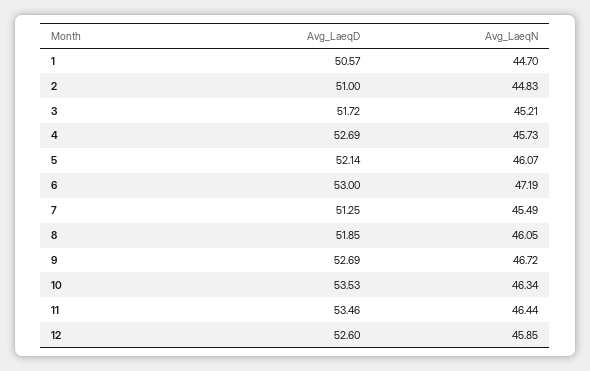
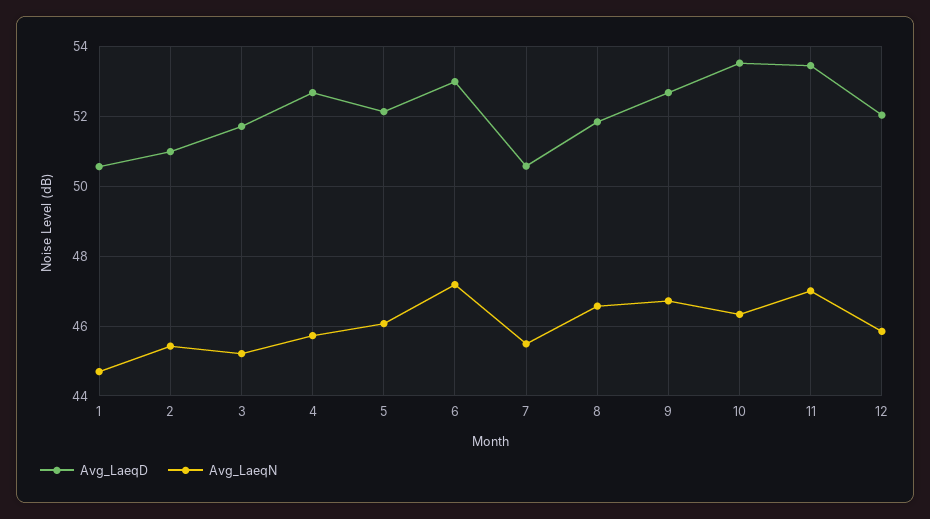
  {
    "Avg_LaeqD": {
      "1": 50.57,
      "2": 51,
      "3": 51.72,
      "4": 52.69,
      "5": 52.14,
      "6": 53,
-     "7": 51.25,
+     "7": 50.6,
      "8": 51.85,
      "9": 52.69,
      "10": 53.53,
      "11": 53.46,
-     "12": 52.6
+     "12": 52
    },
    "Avg_LaeqN": {
      "1": 44.7,
-     "2": 44.83,
+     "2": 45.4,
      "3": 45.21,
      "4": 45.73,
      "5": 46.07,
      "6": 47.19,
      "7": 45.49,
-     "8": 46.05,
+     "8": 46.6,
      "9": 46.72,
      "10": 46.34,
-     "11": 46.44,
+     "11": 47,
      "12": 45.85
    }
  }

